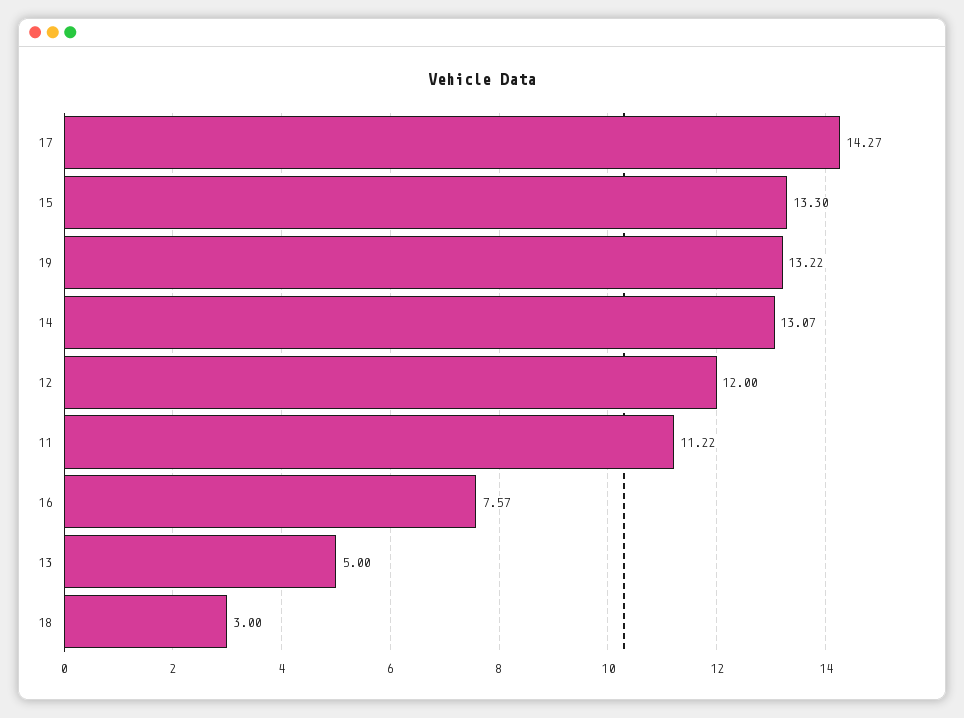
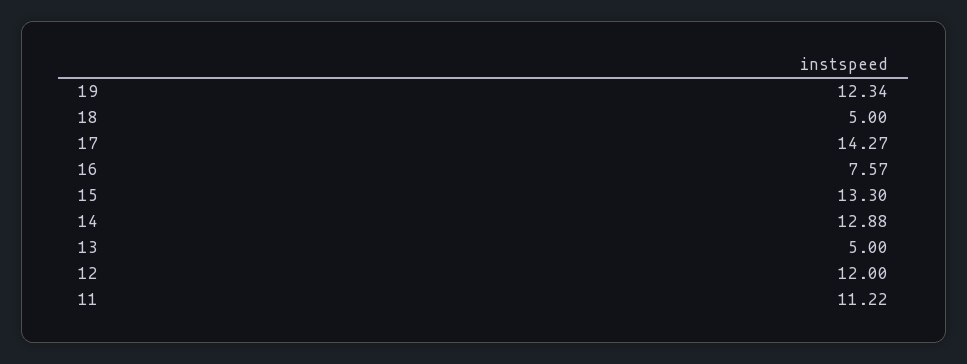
  {
    "17": 14.27,
    "15": 13.3,
-   "19": 13.22,
+   "19": 12.34,
-   "14": 13.07,
+   "14": 12.88,
    "12": 12,
    "11": 11.22,
    "16": 7.57,
    "13": 5,
-   "18": 3
+   "18": 5
  }

